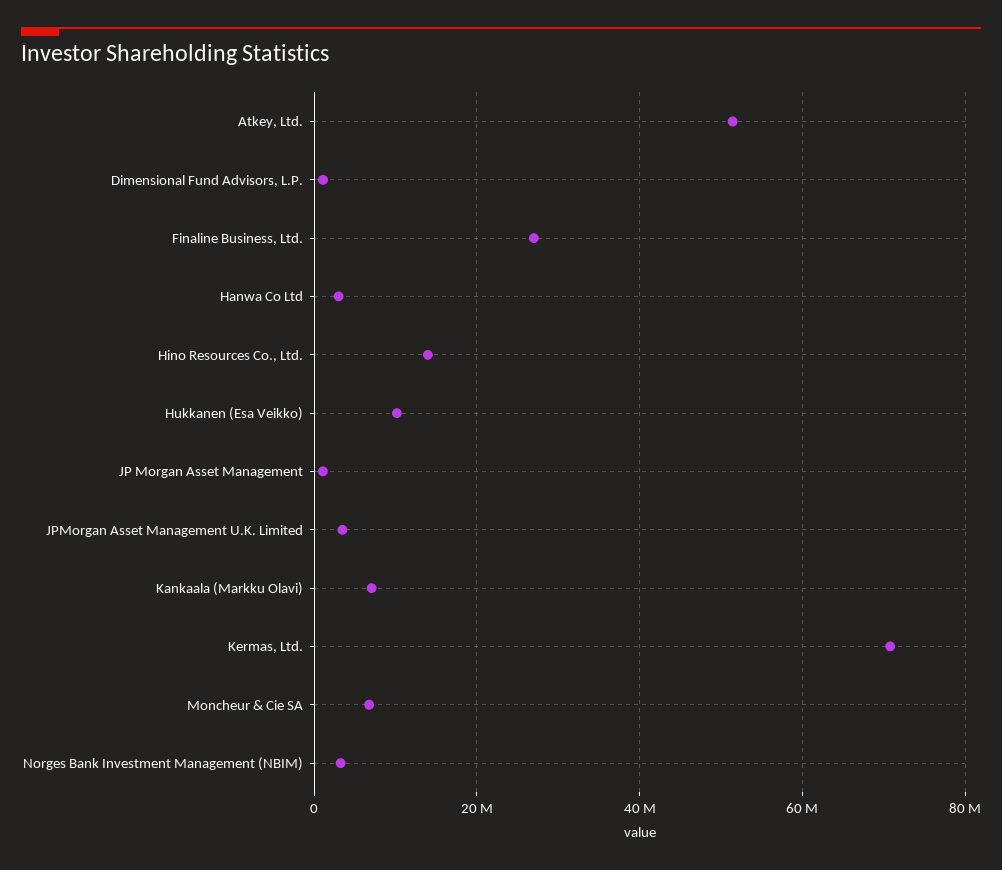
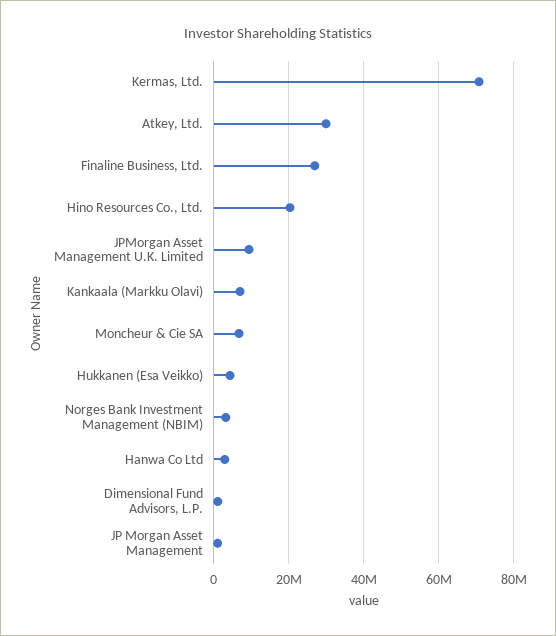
  {
-   "Atkey, Ltd.": 52000000,
+   "Atkey, Ltd.": 30000000,
    "Dimensional Fund Advisors, L.P.": 2000000,
    "Finaline Business, Ltd.": 28000000,
    "Hanwa Co Ltd": 4000000,
-   "Hino Resources Co., Ltd.": 14000000,
+   "Hino Resources Co., Ltd.": 20000000,
-   "Hukkanen (Esa Veikko)": 10000000,
+   "Hukkanen (Esa Veikko)": 4000000,
    "JP Morgan Asset Management": 2000000,
-   "JPMorgan Asset Management U.K. Limited": 4000000,
+   "JPMorgan Asset Management U.K. Limited": 10000000,
    "Kankaala (Markku Olavi)": 8000000,
    "Kermas, Ltd.": 70000000,
    "Moncheur & Cie SA": 6000000,
    "Norges Bank Investment Management (NBIM)": 4000000
  }

